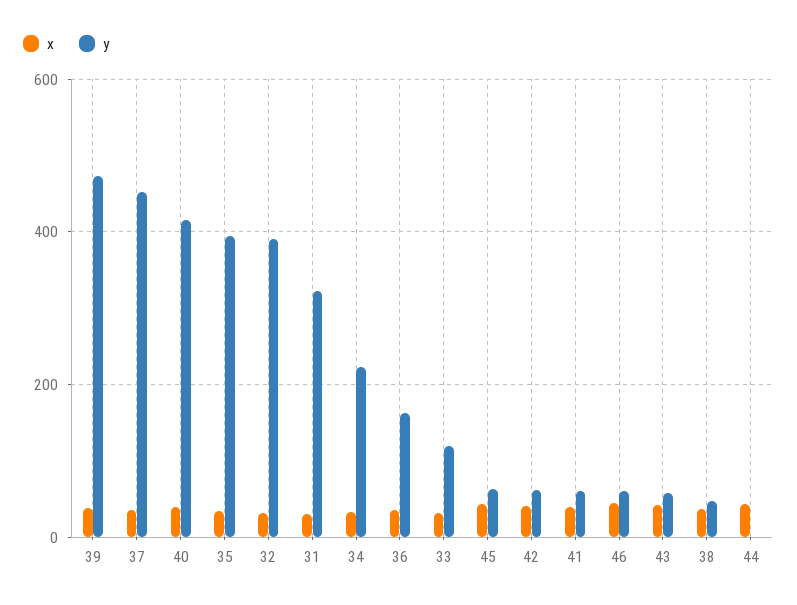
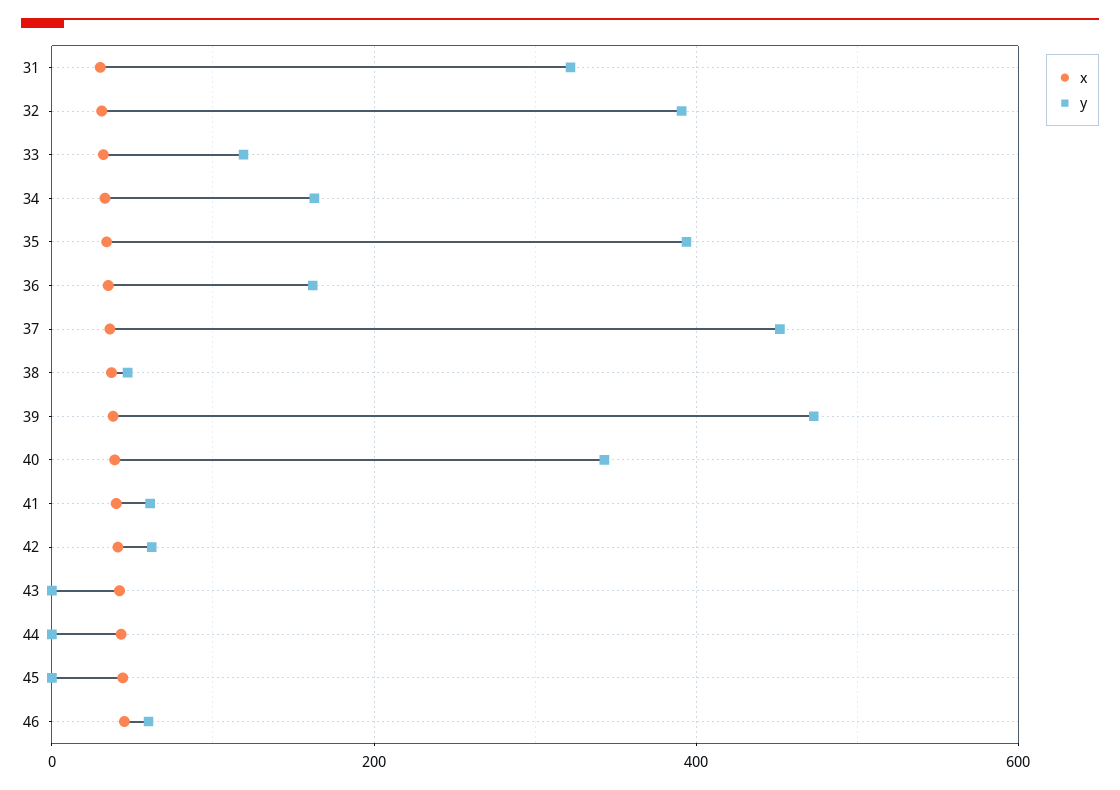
  {
    "x": {
      "39": 40,
      "37": 40,
      "40": 40,
      "35": 40,
      "32": 40,
      "31": 40,
      "34": 40,
      "36": 40,
      "33": 40,
      "45": 40,
      "42": 40,
      "41": 40,
      "46": 40,
      "43": 40,
      "38": 40,
      "44": 40
    },
    "y": {
      "39": 480,
      "37": 460,
-     "40": 420,
+     "40": 340,
      "35": 400,
      "32": 400,
      "31": 320,
-     "34": 220,
+     "34": 160,
      "36": 160,
      "33": 120,
-     "45": 60,
+     "45": 0,
      "42": 60,
      "41": 60,
      "46": 60,
-     "43": 60,
+     "43": 0,
      "38": 40,
      "44": 0
    }
  }

